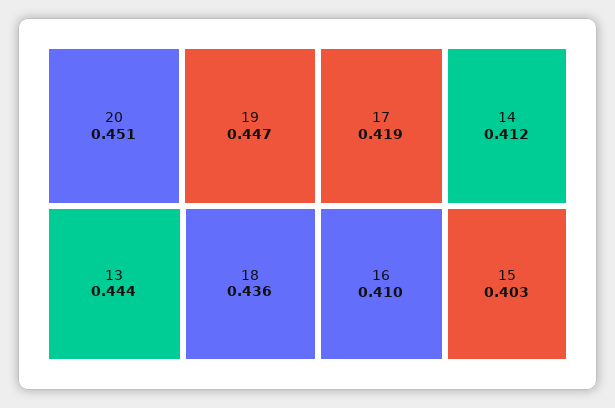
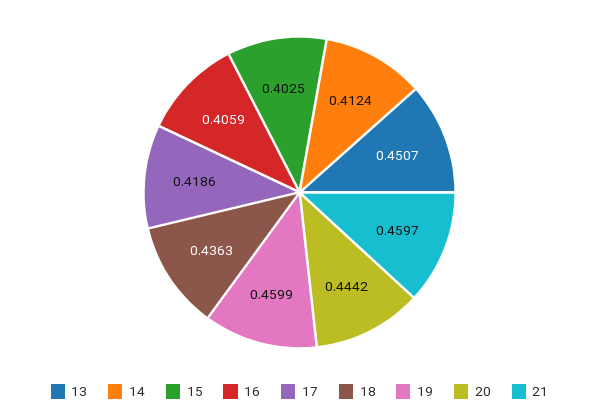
  {
-   "20": 0.451,
+   "20": 0.4442,
-   "19": 0.447,
+   "19": 0.4599,
-   "13": 0.444,
+   "13": 0.4507,
    "18": 0.4363,
    "17": 0.4186,
    "14": 0.4124,
-   "16": 0.41,
+   "16": 0.4059,
-   "15": 0.4025
+   "15": 0.4025,
+   "21": 0.4597
  }

